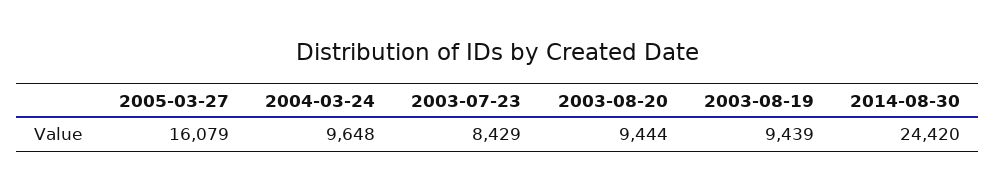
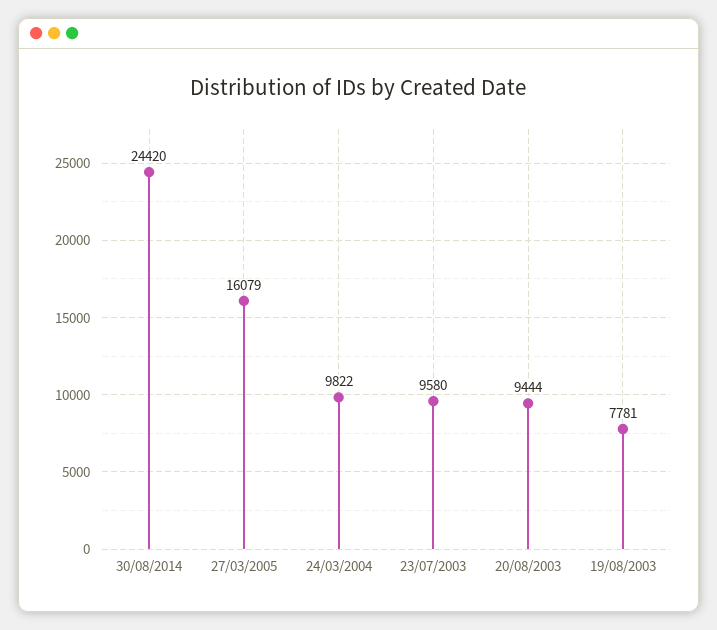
  {
    "2005-03-27": 16079,
-   "2004-03-24": 9648,
+   "2004-03-24": 9822,
-   "2003-07-23": 8429,
+   "2003-07-23": 9580,
    "2003-08-20": 9444,
-   "2003-08-19": 9439,
+   "2003-08-19": 7781,
    "2014-08-30": 24420
  }

